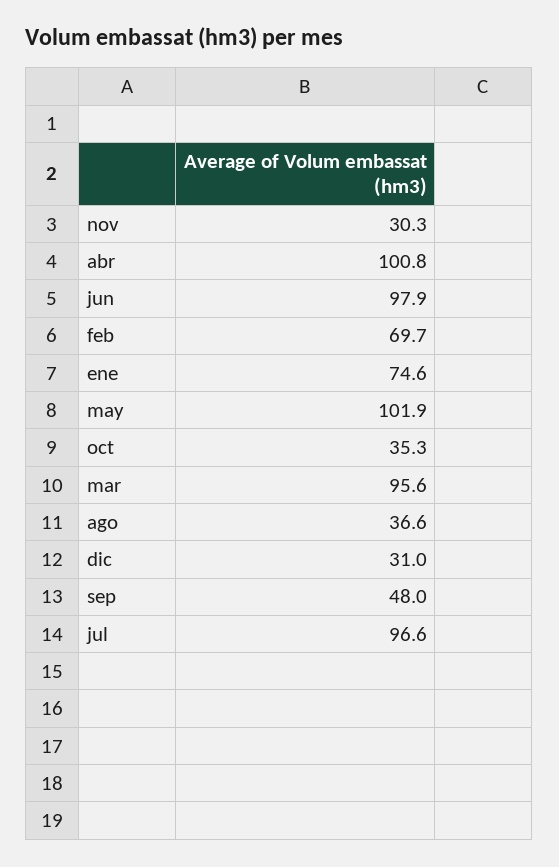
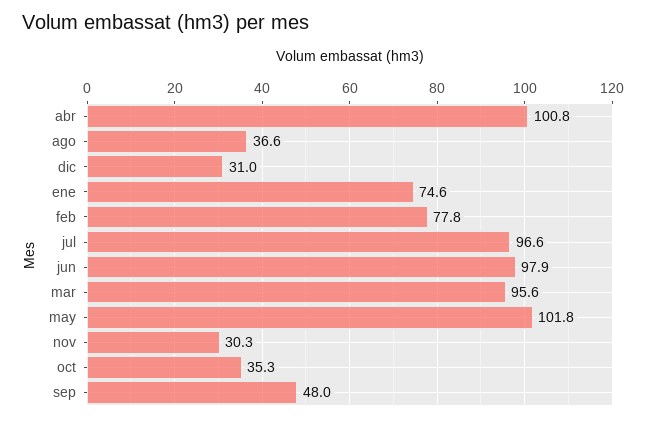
  {
    "nov": 30.3,
    "abr": 100.8,
    "jun": 97.9,
-   "feb": 69.7,
+   "feb": 77.8,
    "ene": 74.6,
-   "may": 101.9,
+   "may": 101.8,
    "oct": 35.3,
    "mar": 95.6,
    "ago": 36.6,
    "dic": 31,
    "sep": 48,
    "jul": 96.6
  }

